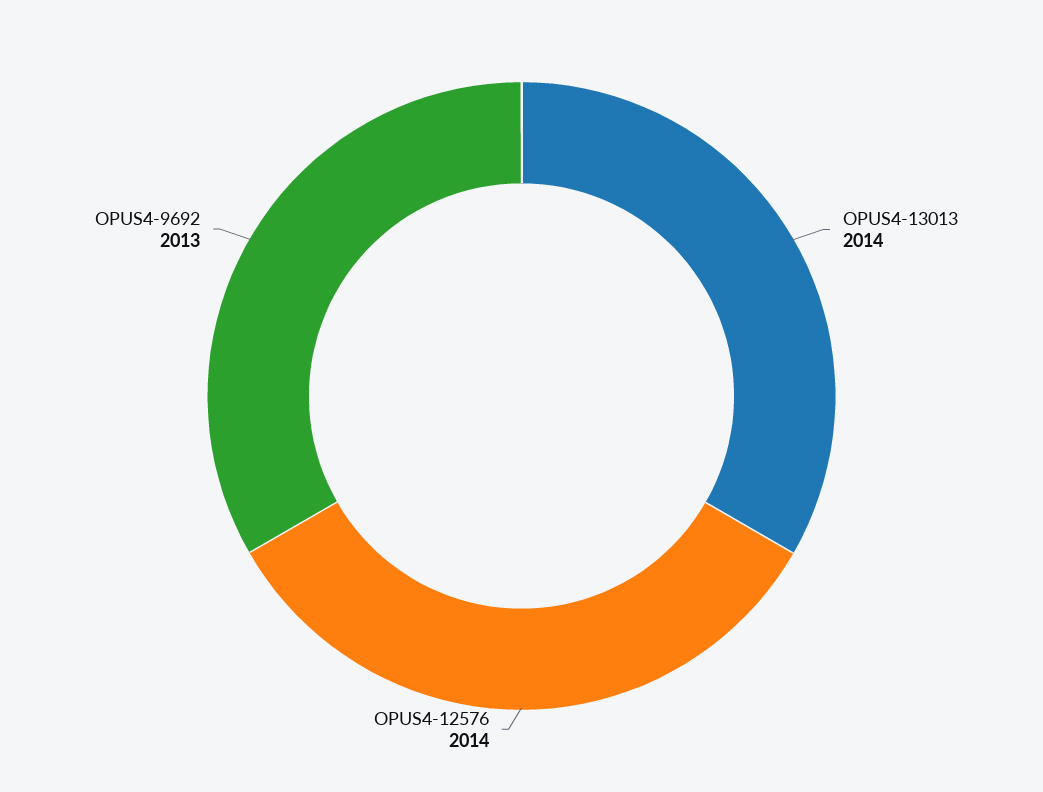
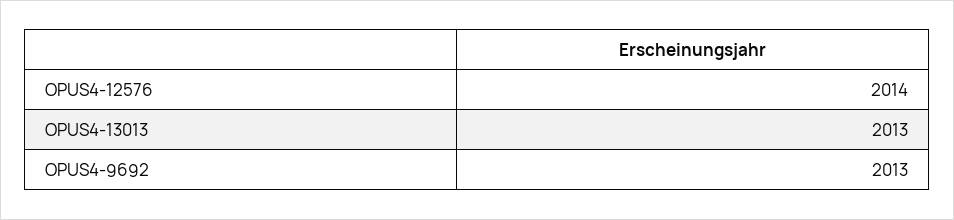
  {
-   "OPUS4-13013": 2014,
+   "OPUS4-13013": 2013,
    "OPUS4-12576": 2014,
    "OPUS4-9692": 2013
  }

